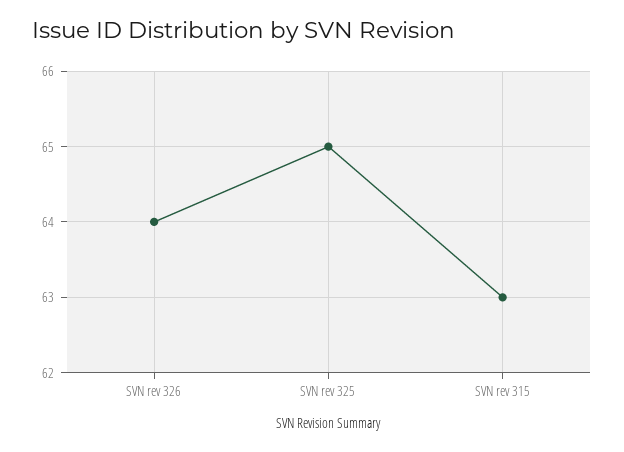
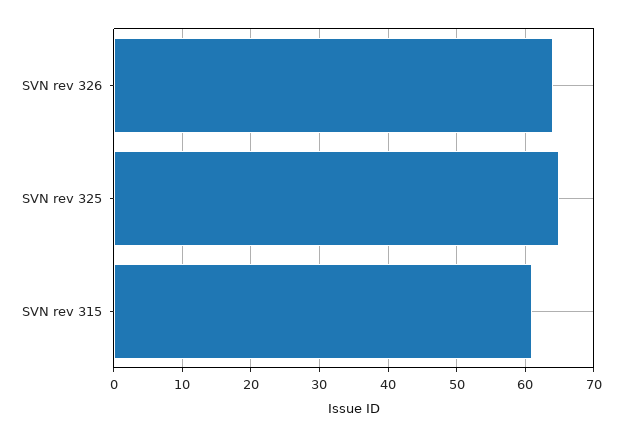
  {
    "SVN rev 326": 64,
    "SVN rev 325": 65,
-   "SVN rev 315": 63
+   "SVN rev 315": 61
  }

